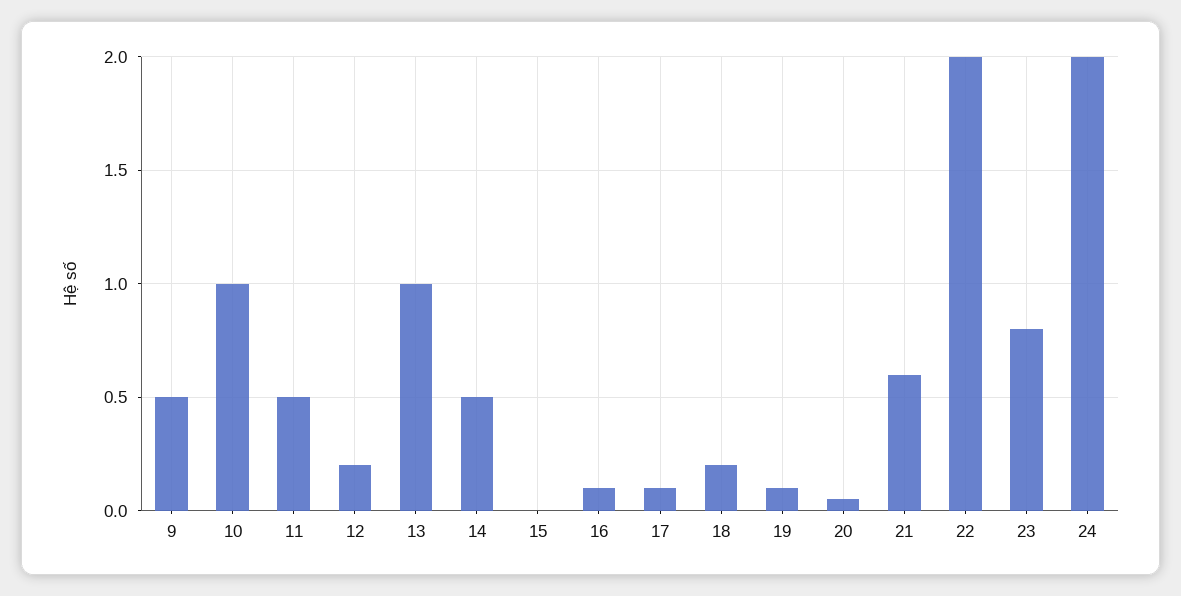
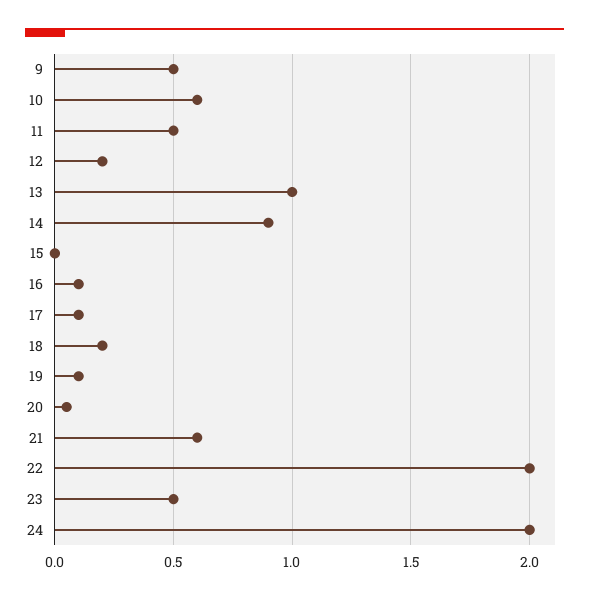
  {
    "9": 0.5,
-   "10": 1,
+   "10": 0.6,
    "11": 0.5,
    "12": 0.2,
    "13": 1,
-   "14": 0.5,
+   "14": 0.9,
    "15": 0,
    "16": 0.1,
    "17": 0.1,
    "18": 0.2,
    "19": 0.1,
    "20": 0.05,
    "21": 0.6,
    "22": 2,
-   "23": 0.8,
+   "23": 0.5,
    "24": 2
  }

